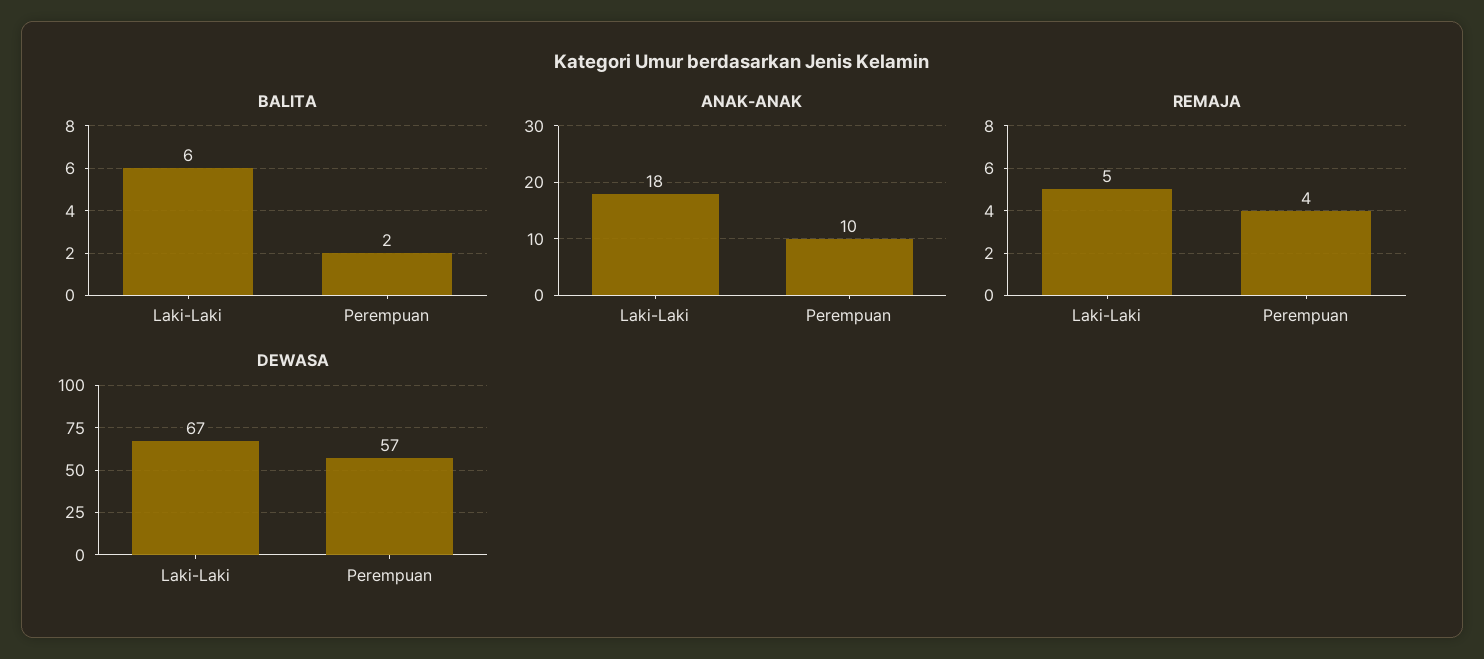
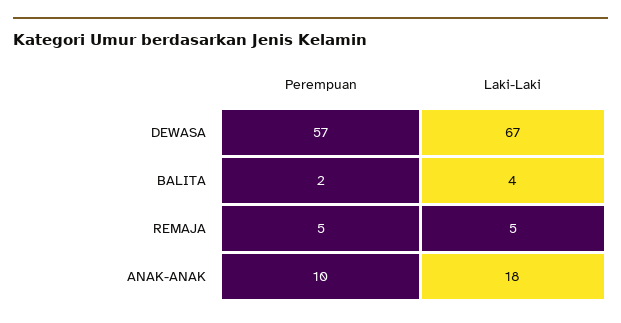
  {
    "BALITA": {
-     "Laki-Laki": 6,
+     "Laki-Laki": 4,
      "Perempuan": 2
    },
    "ANAK-ANAK": {
      "Laki-Laki": 18,
      "Perempuan": 10
    },
    "REMAJA": {
      "Laki-Laki": 5,
-     "Perempuan": 4
+     "Perempuan": 5
    },
    "DEWASA": {
      "Laki-Laki": 67,
      "Perempuan": 57
    }
  }

